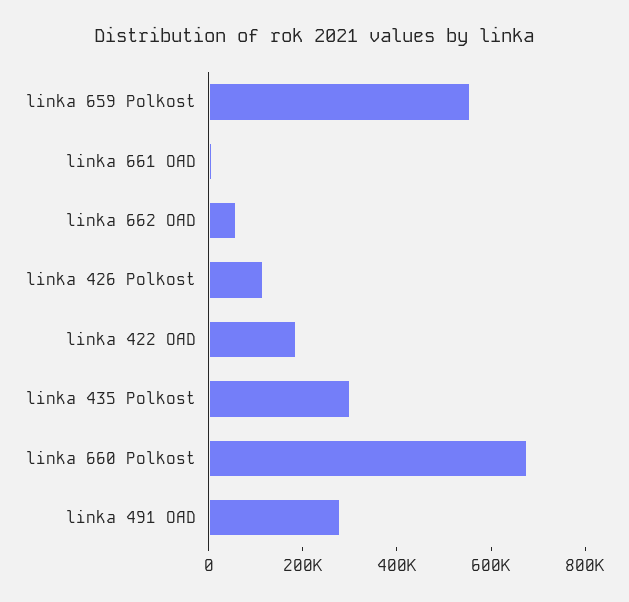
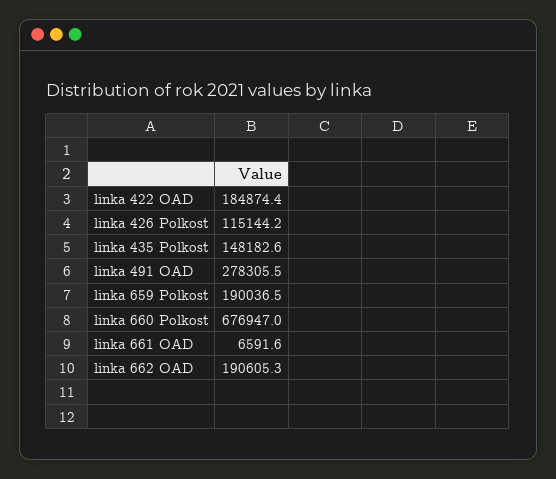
  {
-   "linka 659 Polkost": 550000,
+   "linka 659 Polkost": 190036.5,
    "linka 661 OAD": 6591.6,
-   "linka 662 OAD": 50000,
+   "linka 662 OAD": 190605.3,
    "linka 426 Polkost": 115144.2,
    "linka 422 OAD": 184874.4,
-   "linka 435 Polkost": 300000,
+   "linka 435 Polkost": 148182.6,
    "linka 660 Polkost": 676947,
    "linka 491 OAD": 278305.5
  }

